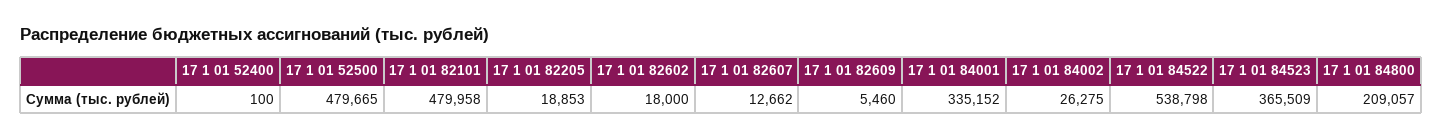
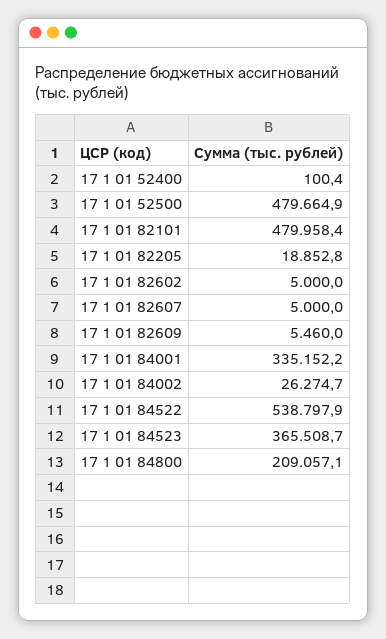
  {
    "17 1 01 52400": 100.4,
    "17 1 01 52500": 479664.9,
    "17 1 01 82101": 479958.4,
    "17 1 01 82205": 18852.8,
-   "17 1 01 82602": 18000,
+   "17 1 01 82602": 5000,
-   "17 1 01 82607": 12662,
+   "17 1 01 82607": 5000,
    "17 1 01 82609": 5460,
    "17 1 01 84001": 335152.2,
    "17 1 01 84002": 26274.7,
    "17 1 01 84522": 538797.9,
    "17 1 01 84523": 365508.7,
    "17 1 01 84800": 209057.1
  }

